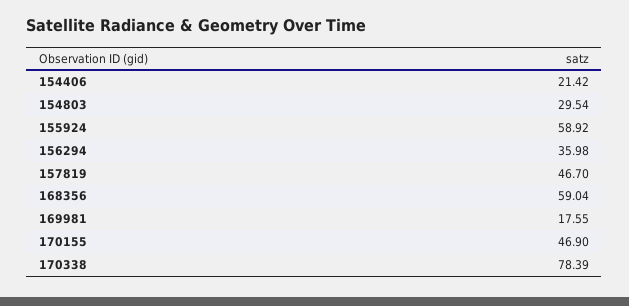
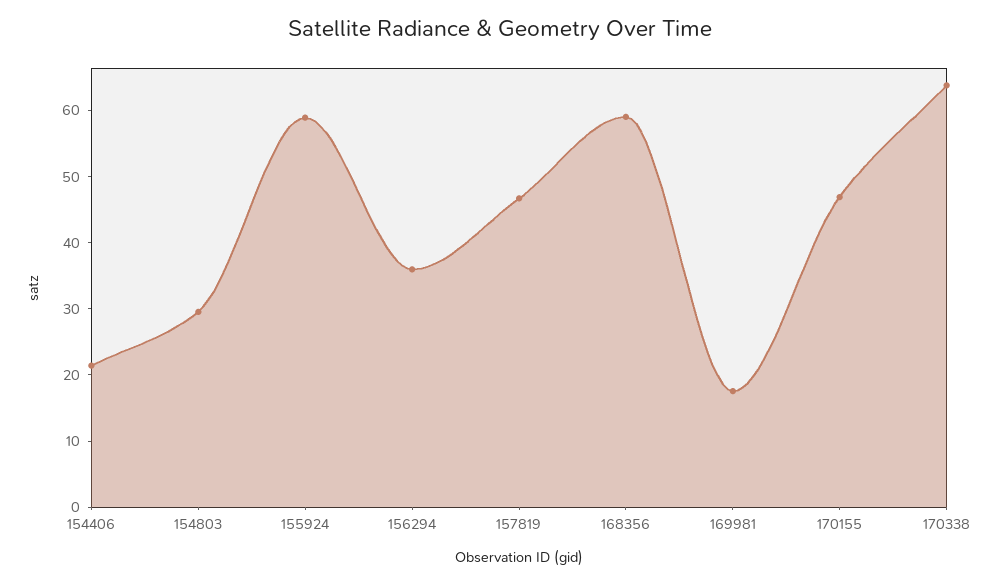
  {
    "154406": 21.42,
    "154803": 29.54,
    "155924": 58.92,
    "156294": 35.98,
    "157819": 46.7,
    "168356": 59.04,
    "169981": 17.55,
    "170155": 46.9,
-   "170338": 78.39
+   "170338": 64
  }

